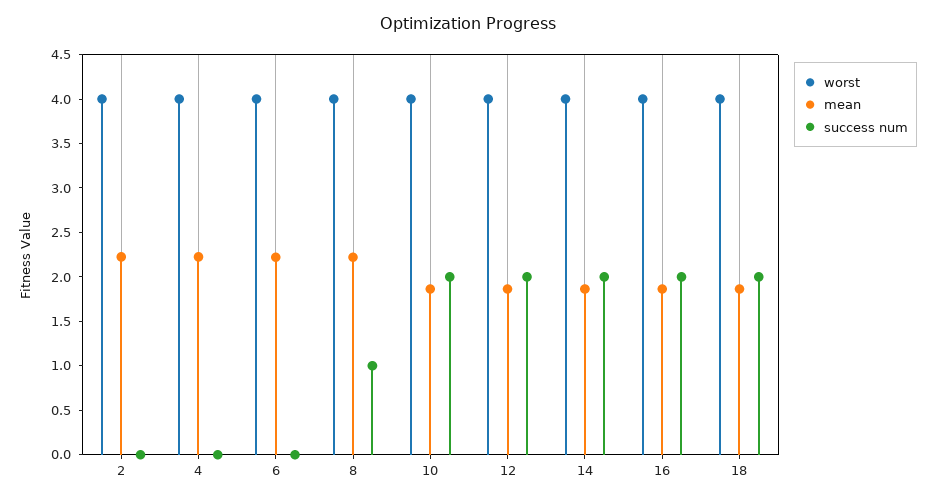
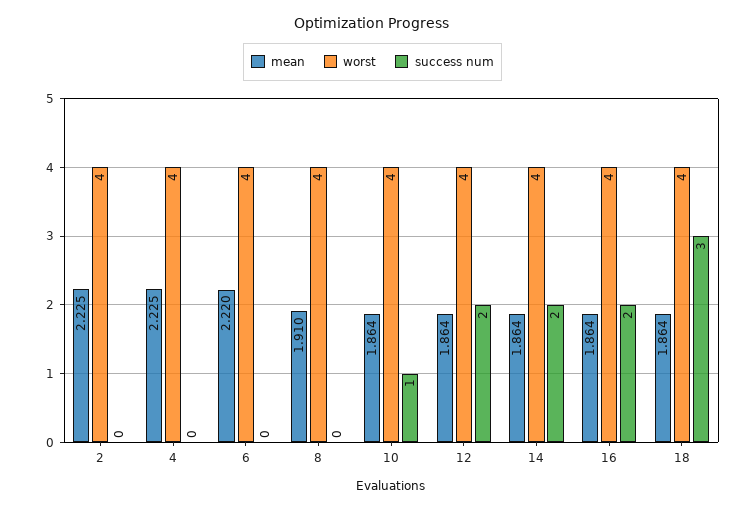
  {
    "worst": {
      "2": 4,
      "4": 4,
      "6": 4,
      "8": 4,
      "10": 4,
      "12": 4,
      "14": 4,
      "16": 4,
      "18": 4
    },
    "mean": {
      "2": 2.225,
      "4": 2.225,
      "6": 2.22,
-     "8": 2.2,
+     "8": 1.91,
      "10": 1.864,
      "12": 1.864,
      "14": 1.864,
      "16": 1.864,
      "18": 1.864
    },
    "success num": {
      "2": 0,
      "4": 0,
      "6": 0,
-     "8": 1,
+     "8": 0,
-     "10": 2,
+     "10": 1,
      "12": 2,
      "14": 2,
      "16": 2,
-     "18": 2
+     "18": 3
    }
  }

